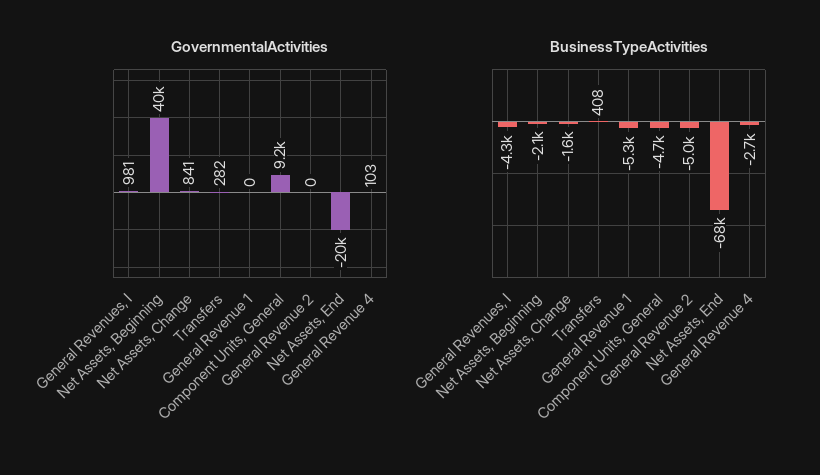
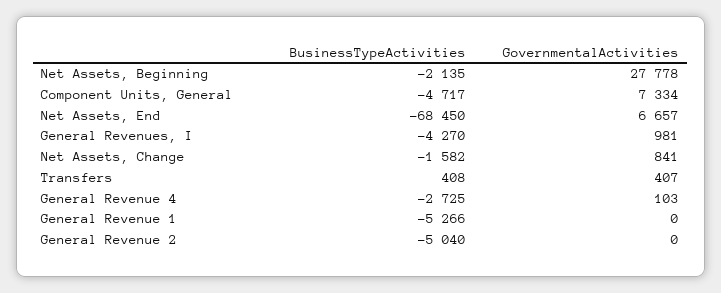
  {
    "GovernmentalActivities": {
      "General Revenues, I": 981,
-     "Net Assets, Beginning": 40000,
+     "Net Assets, Beginning": 27778,
      "Net Assets, Change": 841,
-     "Transfers": 282,
+     "Transfers": 407,
      "General Revenue 1": 0,
-     "Component Units, General": 9200,
+     "Component Units, General": 7334,
      "General Revenue 2": 0,
-     "Net Assets, End": -20000,
+     "Net Assets, End": 6657,
      "General Revenue 4": 103
    },
    "BusinessTypeActivities": {
      "General Revenues, I": -4270,
      "Net Assets, Beginning": -2135,
      "Net Assets, Change": -1582,
      "Transfers": 408,
      "General Revenue 1": -5266,
      "Component Units, General": -4717,
      "General Revenue 2": -5040,
      "Net Assets, End": -68450,
      "General Revenue 4": -2725
    }
  }

